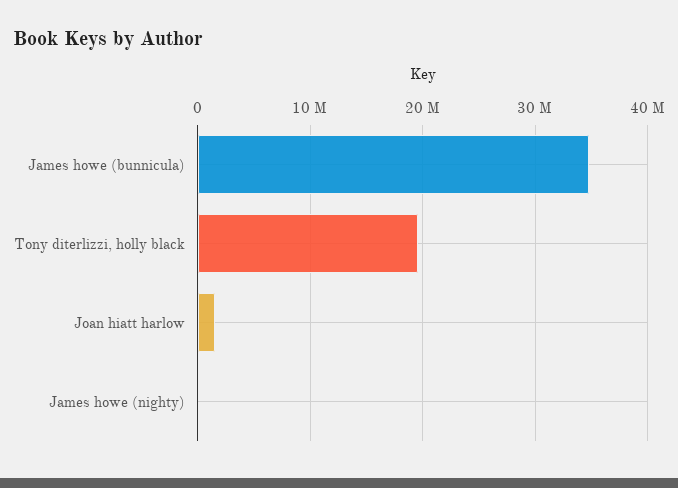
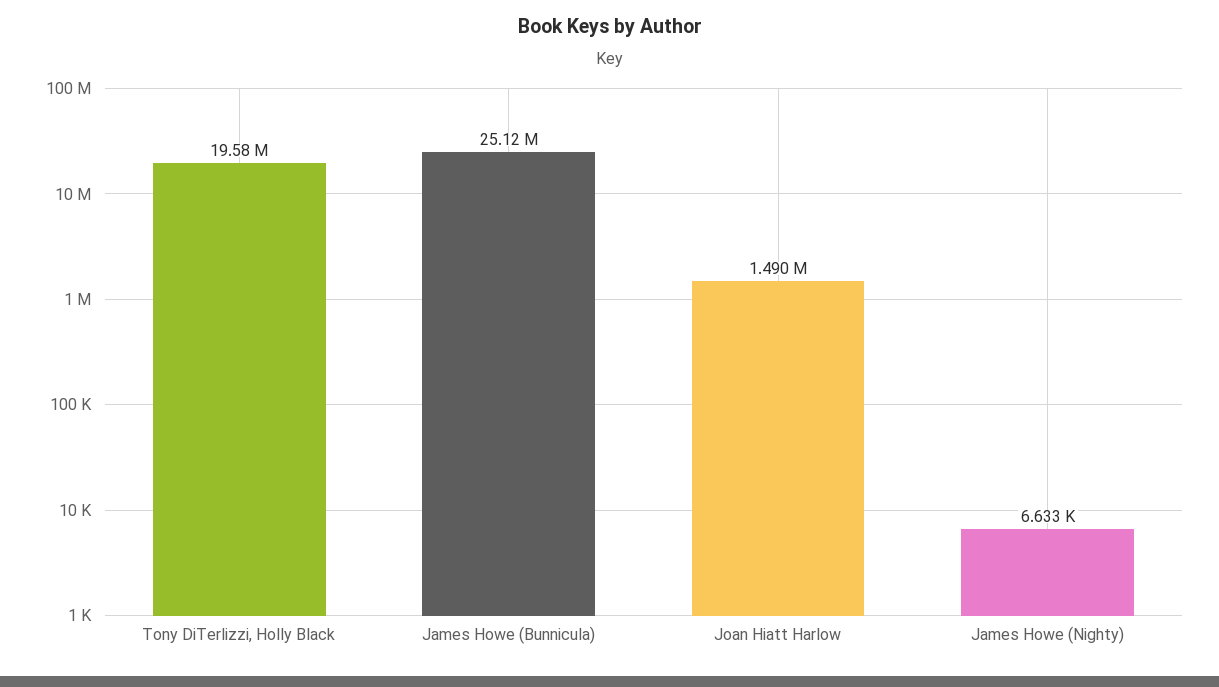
  {
-   "James howe (bunnicula)": 35000000,
+   "James howe (bunnicula)": 25120000,
    "Tony diterlizzi, holly black": 19580000,
    "Joan hiatt harlow": 1490000,
    "James howe (nighty)": 6633
  }

